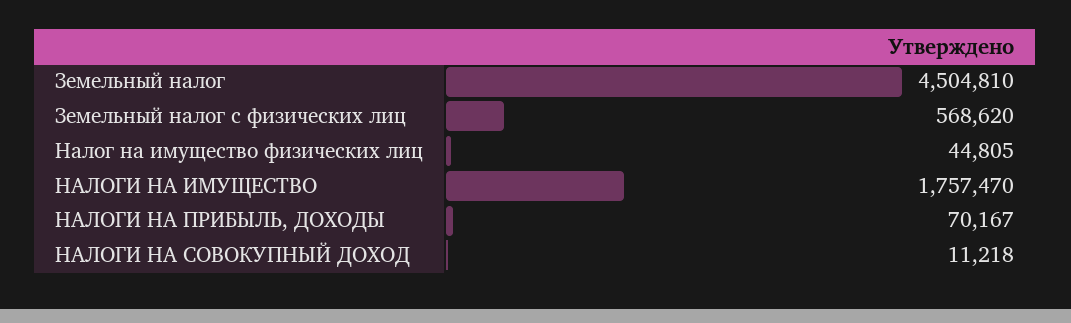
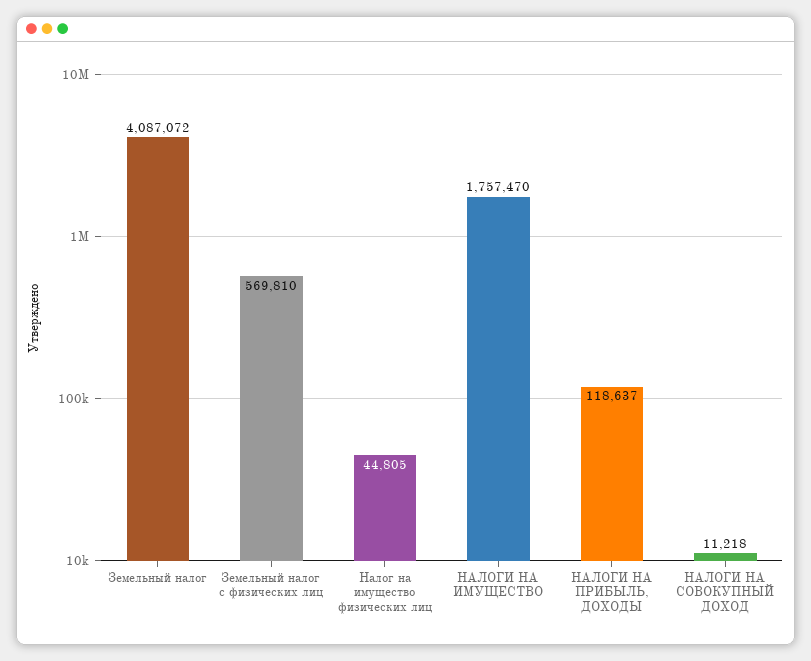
  {
-   "Земельный налог": 4504810,
+   "Земельный налог": 4087072,
-   "Земельный налог с физических лиц": 568620,
+   "Земельный налог с физических лиц": 569810,
    "Налог на имущество физических лиц": 44805,
    "НАЛОГИ НА ИМУЩЕСТВО": 1757470,
-   "НАЛОГИ НА ПРИБЫЛЬ, ДОХОДЫ": 70167,
+   "НАЛОГИ НА ПРИБЫЛЬ, ДОХОДЫ": 118637,
    "НАЛОГИ НА СОВОКУПНЫЙ ДОХОД": 11218
  }

